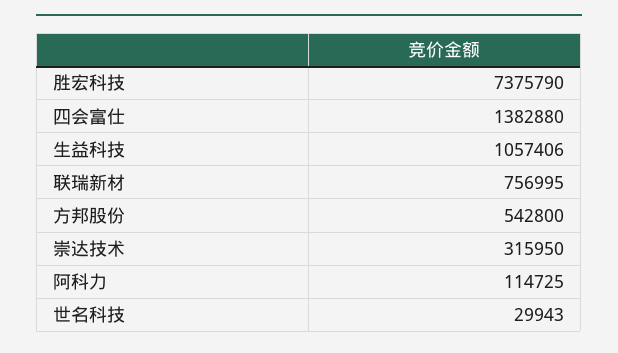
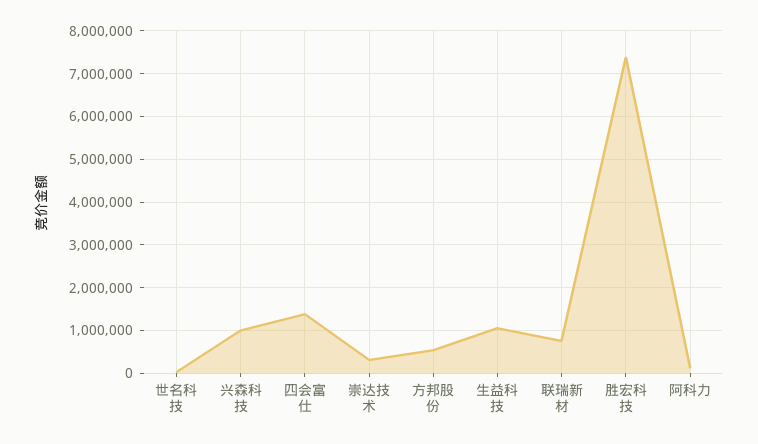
  {
    "胜宏科技": 7375790,
    "四会富仕": 1382880,
    "生益科技": 1057406,
    "联瑞新材": 756995,
    "方邦股份": 542800,
    "崇达技术": 315950,
    "阿科力": 114725,
-   "世名科技": 29943
+   "世名科技": 29943,
+   "兴森科技": 1000000
  }

